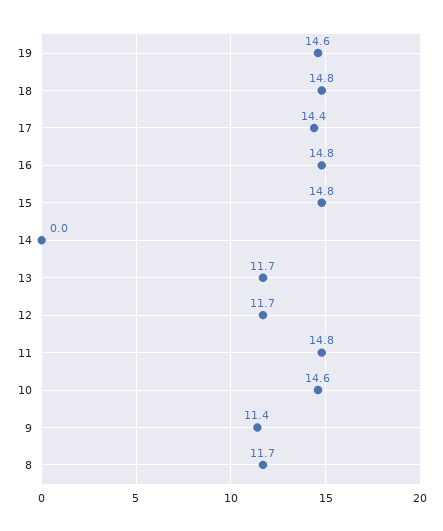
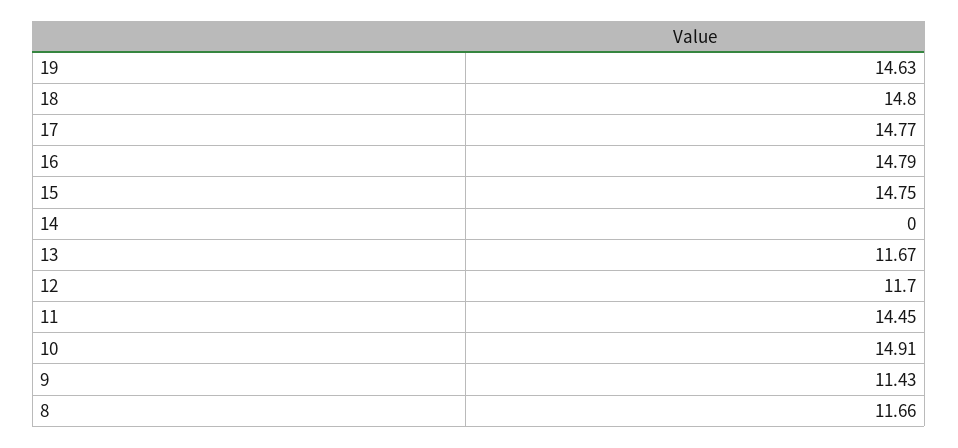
  {
    "19": 14.63,
    "18": 14.8,
-   "17": 14.4,
+   "17": 14.77,
    "16": 14.79,
    "15": 14.75,
    "14": 0,
    "13": 11.67,
    "12": 11.7,
-   "11": 14.8,
+   "11": 14.45,
-   "10": 14.6,
+   "10": 14.91,
    "9": 11.43,
    "8": 11.66
  }

